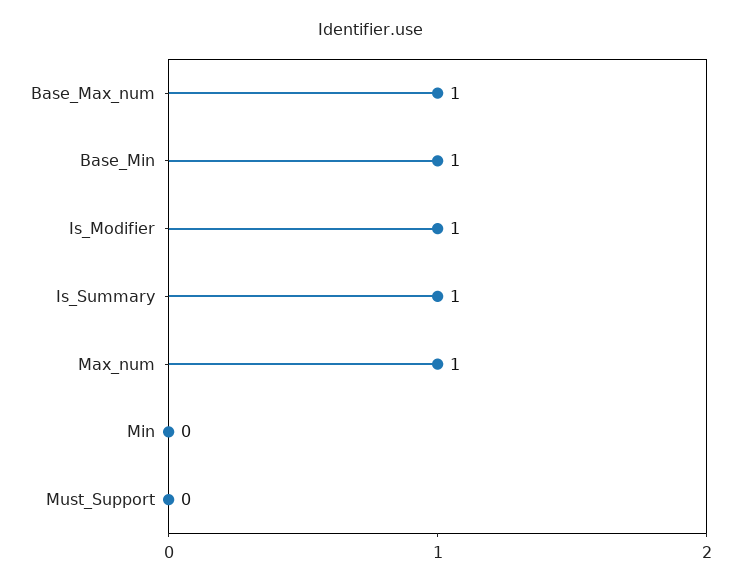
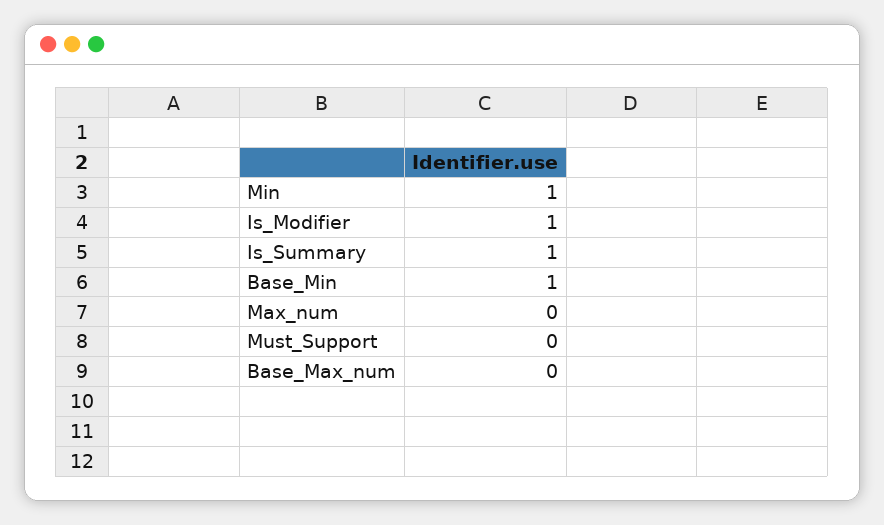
  {
-   "Base_Max_num": 1,
+   "Base_Max_num": 0,
    "Base_Min": 1,
    "Is_Modifier": 1,
    "Is_Summary": 1,
-   "Max_num": 1,
+   "Max_num": 0,
-   "Min": 0,
+   "Min": 1,
    "Must_Support": 0
  }

